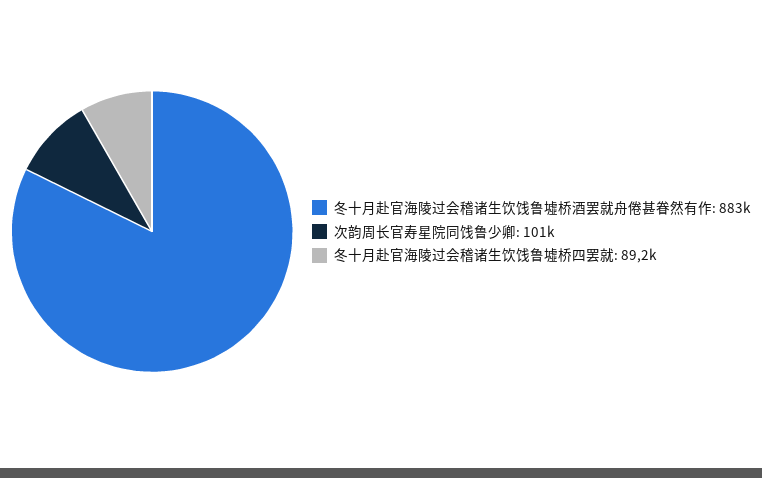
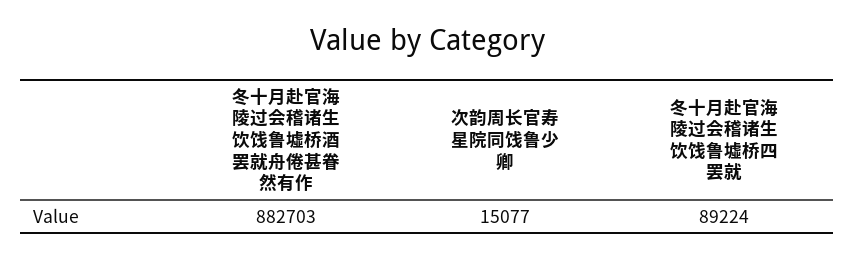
  {
    "冬十月赴官海陵过会稽诸生饮饯鲁墟桥酒罢就舟倦甚眷然有作": 882703,
-   "次韵周长官寿星院同饯鲁少卿": 101000,
+   "次韵周长官寿星院同饯鲁少卿": 15077,
    "冬十月赴官海陵过会稽诸生饮饯鲁墟桥四罢就": 89224
  }

